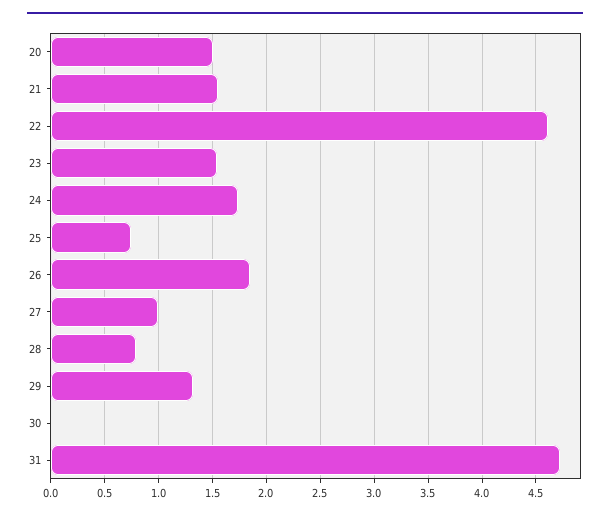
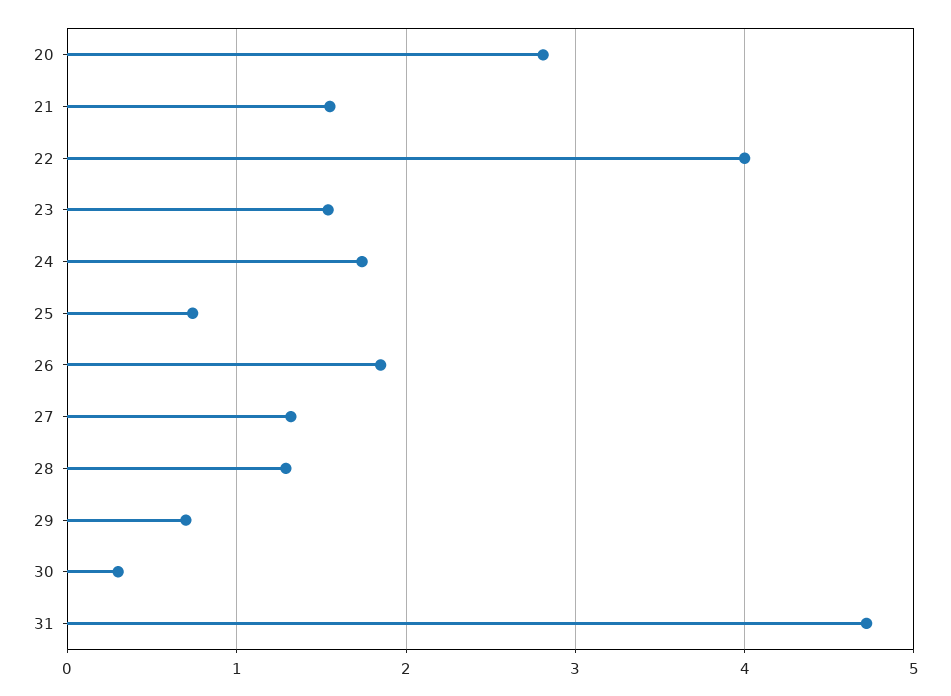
  {
-   "20": 1.5,
+   "20": 2.8,
    "21": 1.6,
-   "22": 4.6,
+   "22": 4,
    "23": 1.5,
    "24": 1.7,
    "25": 0.7,
    "26": 1.9,
-   "27": 1,
+   "27": 1.3,
-   "28": 0.8,
+   "28": 1.3,
-   "29": 1.3,
+   "29": 0.7,
-   "30": 0,
+   "30": 0.3,
    "31": 4.7
  }

